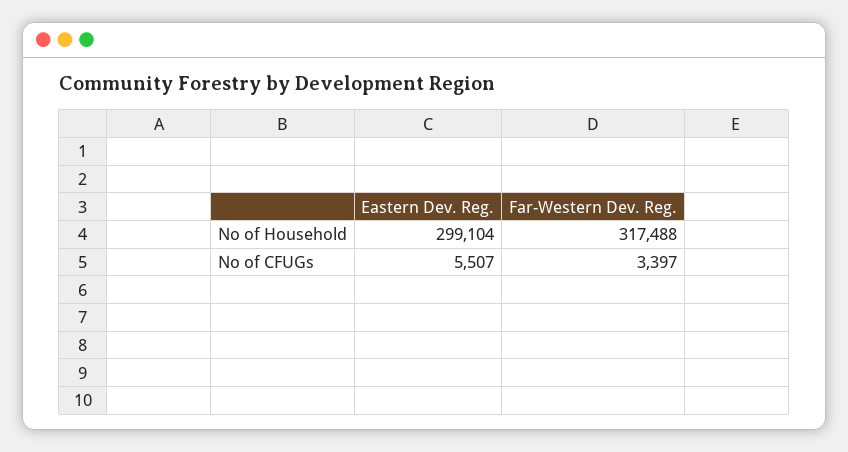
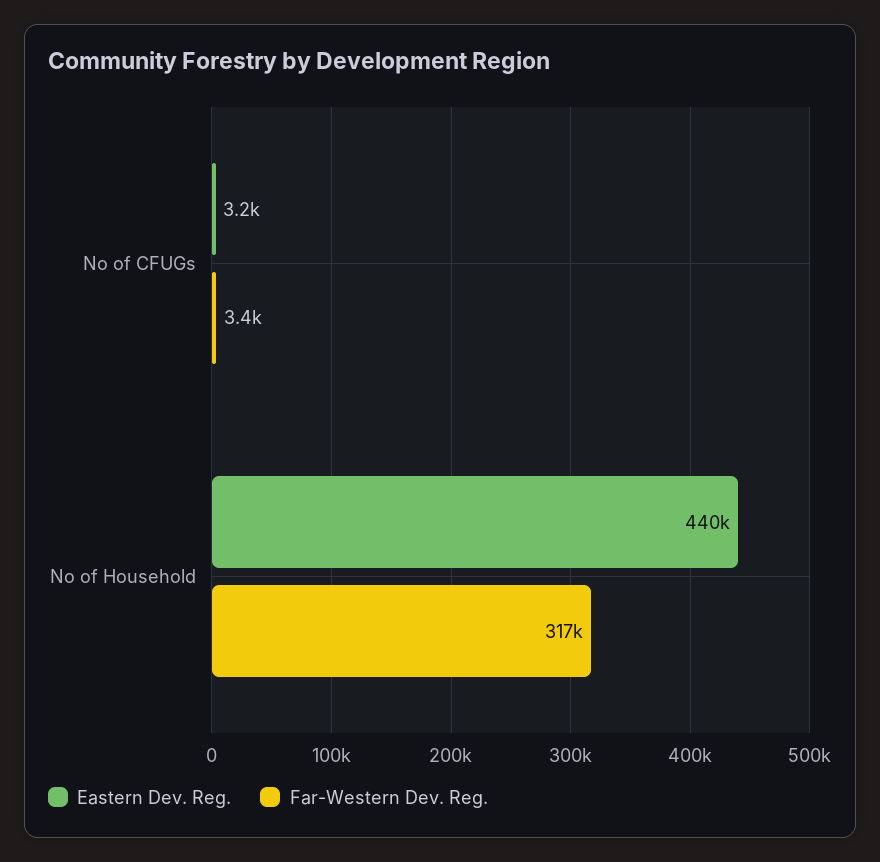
  {
    "Eastern Dev. Reg.": {
-     "No of Household": 299104,
+     "No of Household": 440000,
-     "No of CFUGs": 5507
+     "No of CFUGs": 3200
    },
    "Far-Western Dev. Reg.": {
      "No of Household": 317488,
      "No of CFUGs": 3397
    }
  }

